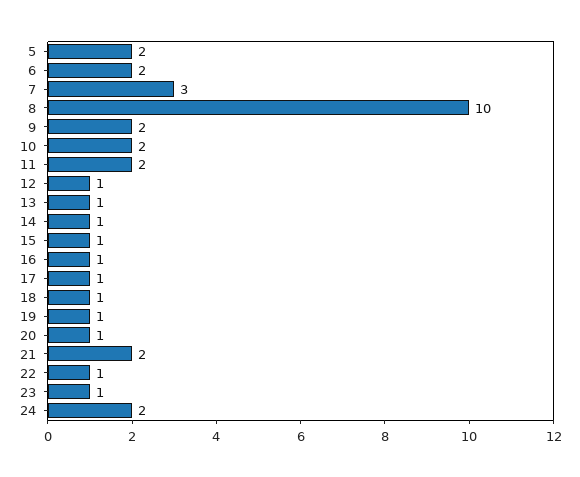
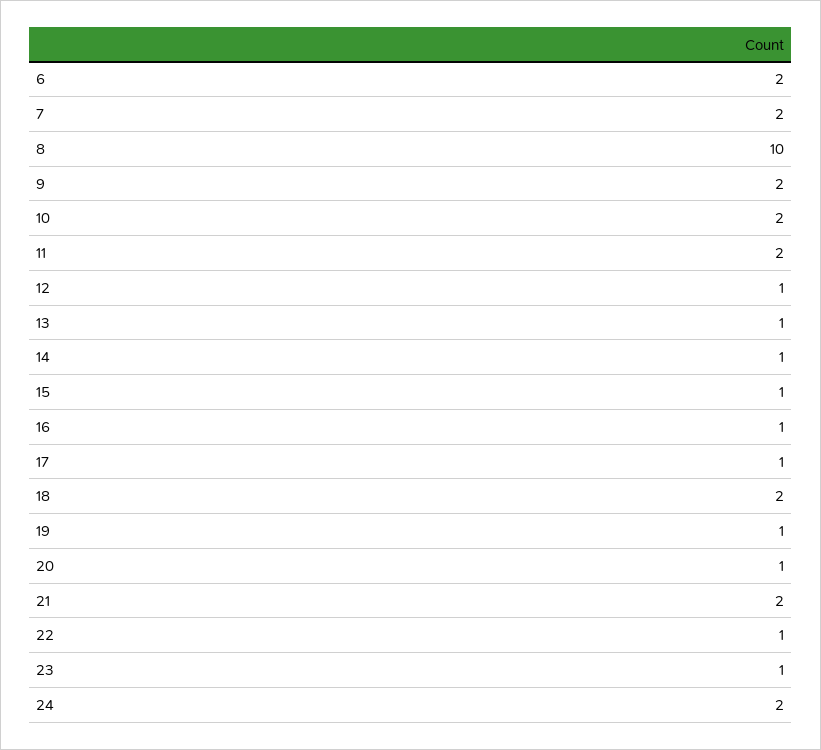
  {
-   "5": 2,
    "6": 2,
-   "7": 3,
+   "7": 2,
    "8": 10,
    "9": 2,
    "10": 2,
    "11": 2,
    "12": 1,
    "13": 1,
    "14": 1,
    "15": 1,
    "16": 1,
    "17": 1,
-   "18": 1,
+   "18": 2,
    "19": 1,
    "20": 1,
    "21": 2,
    "22": 1,
    "23": 1,
    "24": 2
  }

